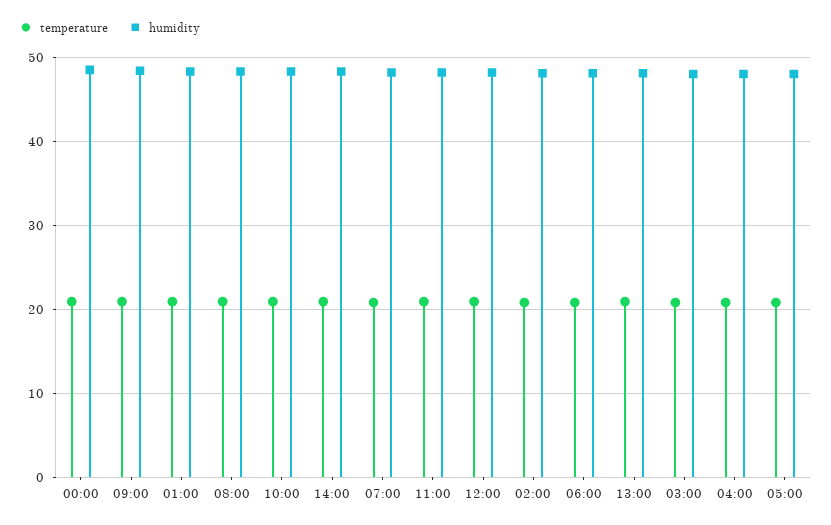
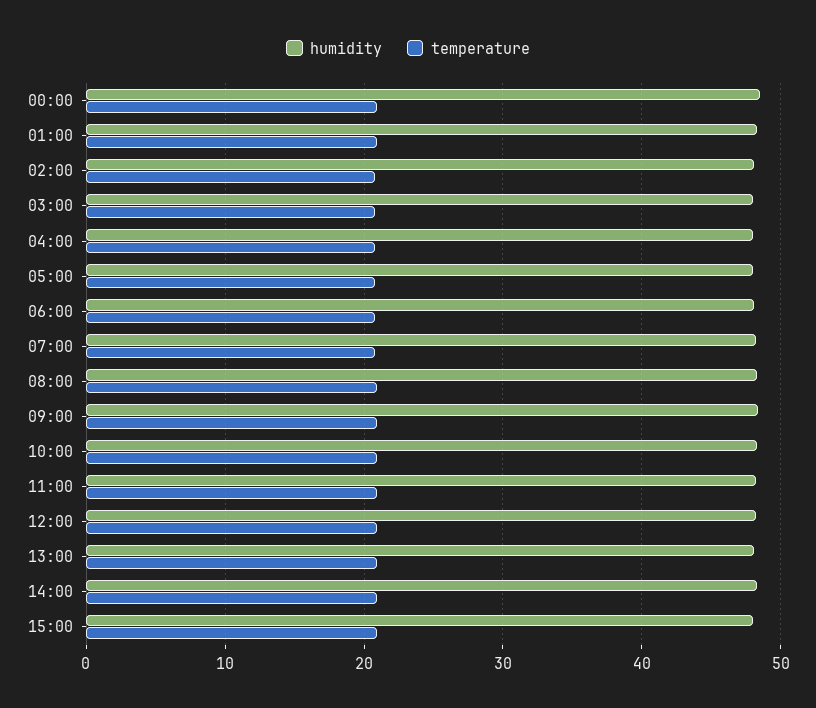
  {
    "temperature": {
      "00:00": 21,
      "09:00": 21,
      "01:00": 21,
      "08:00": 21,
      "10:00": 21,
      "14:00": 21,
      "07:00": 21,
      "11:00": 21,
      "12:00": 21,
      "02:00": 21,
      "06:00": 21,
      "13:00": 21,
      "03:00": 21,
      "04:00": 21,
-     "05:00": 21
+     "05:00": 21,
+     "15:00": 21
    },
    "humidity": {
      "00:00": 49,
      "09:00": 48,
      "01:00": 48,
      "08:00": 48,
      "10:00": 48,
      "14:00": 48,
      "07:00": 48,
      "11:00": 48,
      "12:00": 48,
      "02:00": 48,
      "06:00": 48,
      "13:00": 48,
      "03:00": 48,
      "04:00": 48,
-     "05:00": 48
+     "05:00": 48,
+     "15:00": 48
    }
  }

